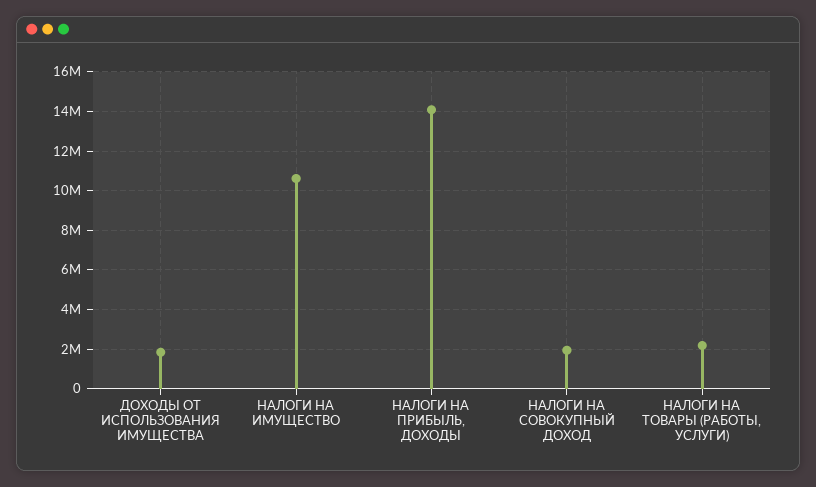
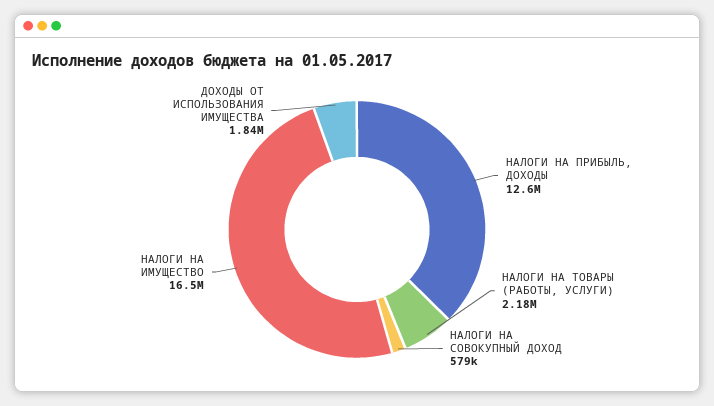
  {
    "ДОХОДЫ ОТ ИСПОЛЬЗОВАНИЯ ИМУЩЕСТВА": 1840000,
-   "НАЛОГИ НА ИМУЩЕСТВО": 10500000,
+   "НАЛОГИ НА ИМУЩЕСТВО": 16500000,
-   "НАЛОГИ НА ПРИБЫЛЬ, ДОХОДЫ": 14000000,
+   "НАЛОГИ НА ПРИБЫЛЬ, ДОХОДЫ": 12600000,
-   "НАЛОГИ НА СОВОКУПНЫЙ ДОХОД": 2000000,
+   "НАЛОГИ НА СОВОКУПНЫЙ ДОХОД": 579000,
    "НАЛОГИ НА ТОВАРЫ (РАБОТЫ, УСЛУГИ)": 2180000
  }

